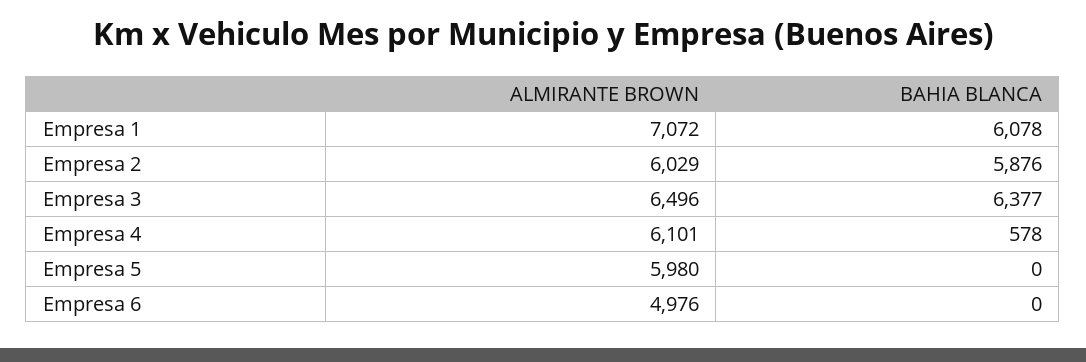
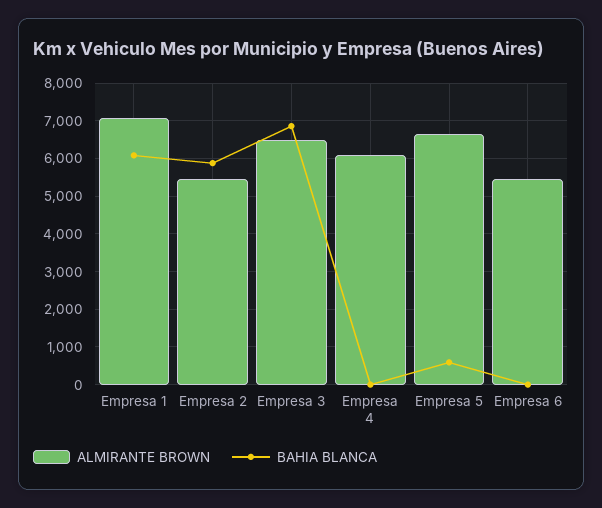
  {
    "ALMIRANTE BROWN": {
      "Empresa 1": 7072,
-     "Empresa 2": 6029,
+     "Empresa 2": 5400,
      "Empresa 3": 6496,
      "Empresa 4": 6101,
-     "Empresa 5": 5980,
+     "Empresa 5": 6600,
-     "Empresa 6": 4976
+     "Empresa 6": 5400
    },
    "BAHIA BLANCA": {
      "Empresa 1": 6078,
      "Empresa 2": 5876,
-     "Empresa 3": 6377,
+     "Empresa 3": 6800,
-     "Empresa 4": 578,
+     "Empresa 4": 0,
-     "Empresa 5": 0,
+     "Empresa 5": 600,
      "Empresa 6": 0
    }
  }

